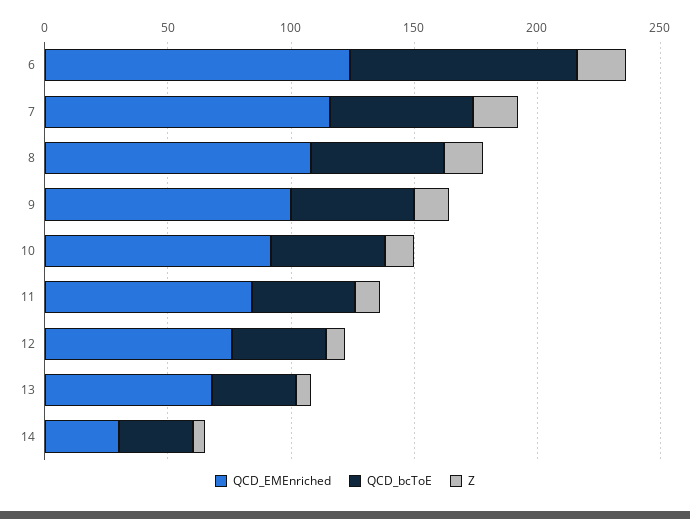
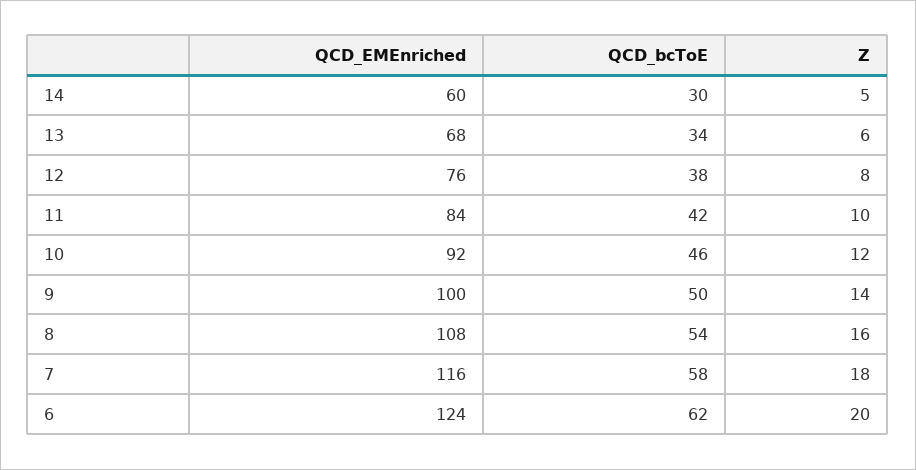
  {
    "QCD_EMEnriched": {
      "6": 124,
      "7": 116,
      "8": 108,
      "9": 100,
      "10": 92,
      "11": 84,
      "12": 76,
      "13": 68,
-     "14": 30
+     "14": 60
    },
    "QCD_bcToE": {
-     "6": 90,
+     "6": 62,
      "7": 58,
      "8": 54,
      "9": 50,
      "10": 46,
      "11": 42,
      "12": 38,
      "13": 34,
      "14": 30
    },
    "Z": {
      "6": 20,
      "7": 18,
      "8": 16,
      "9": 14,
      "10": 12,
      "11": 10,
      "12": 8,
      "13": 6,
      "14": 5
    }
  }

